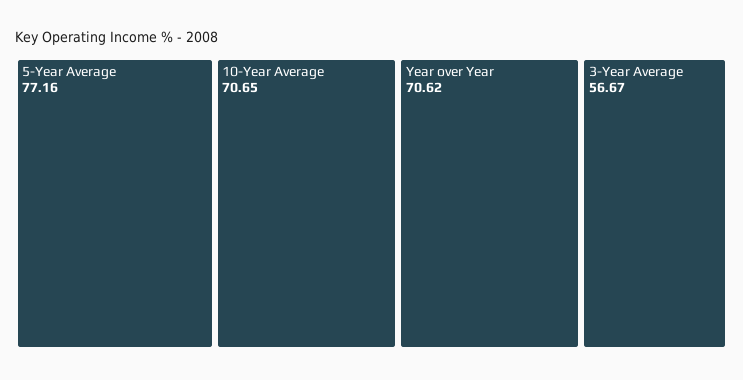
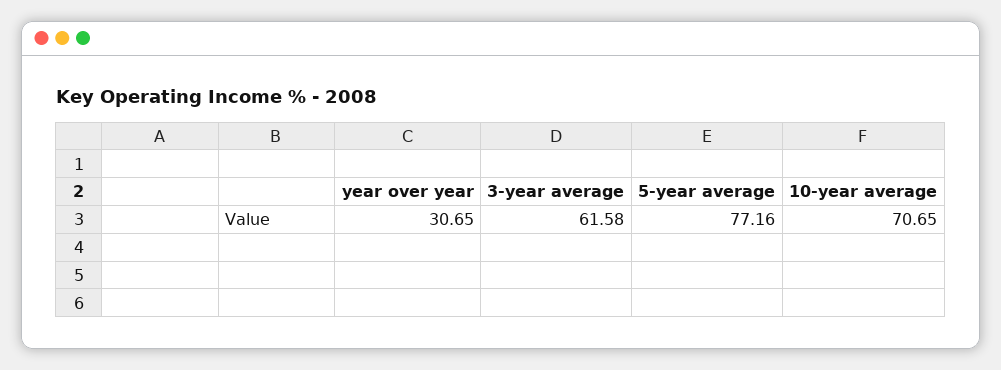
  {
    "5-Year Average": 77.16,
    "10-Year Average": 70.65,
-   "Year over Year": 70.62,
+   "Year over Year": 30.65,
-   "3-Year Average": 56.67
+   "3-Year Average": 61.58
  }

